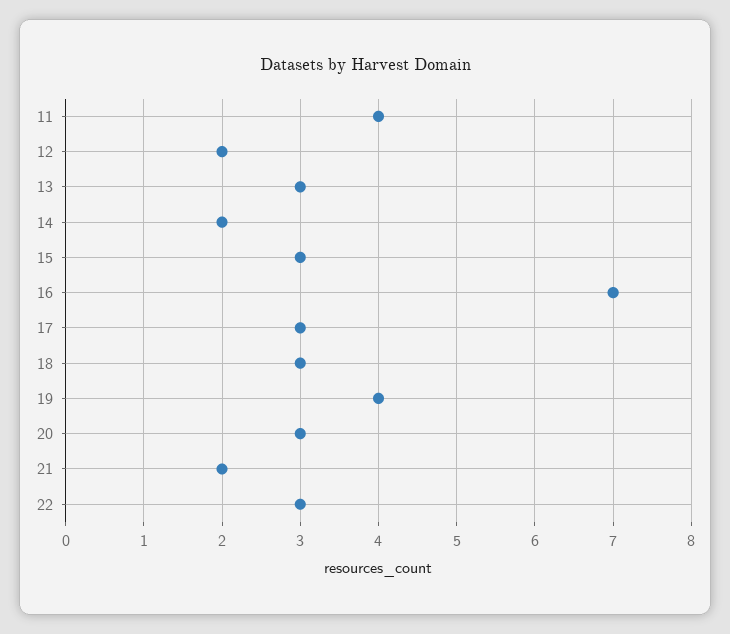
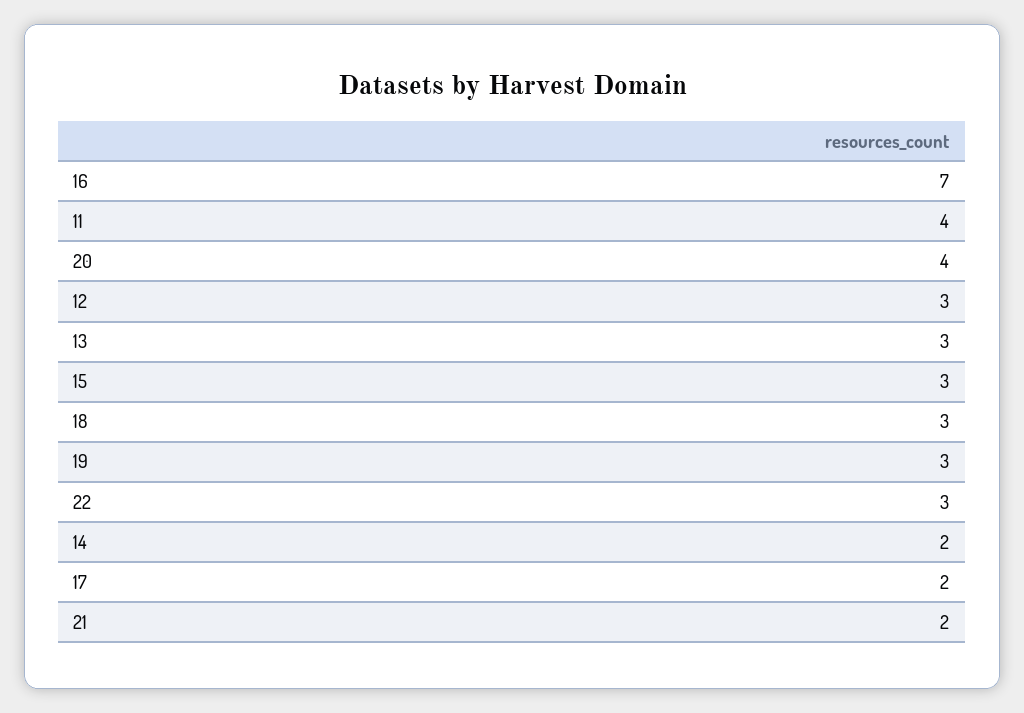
  {
    "11": 4,
-   "12": 2,
+   "12": 3,
    "13": 3,
    "14": 2,
    "15": 3,
    "16": 7,
-   "17": 3,
+   "17": 2,
    "18": 3,
-   "19": 4,
+   "19": 3,
-   "20": 3,
+   "20": 4,
    "21": 2,
    "22": 3
  }

